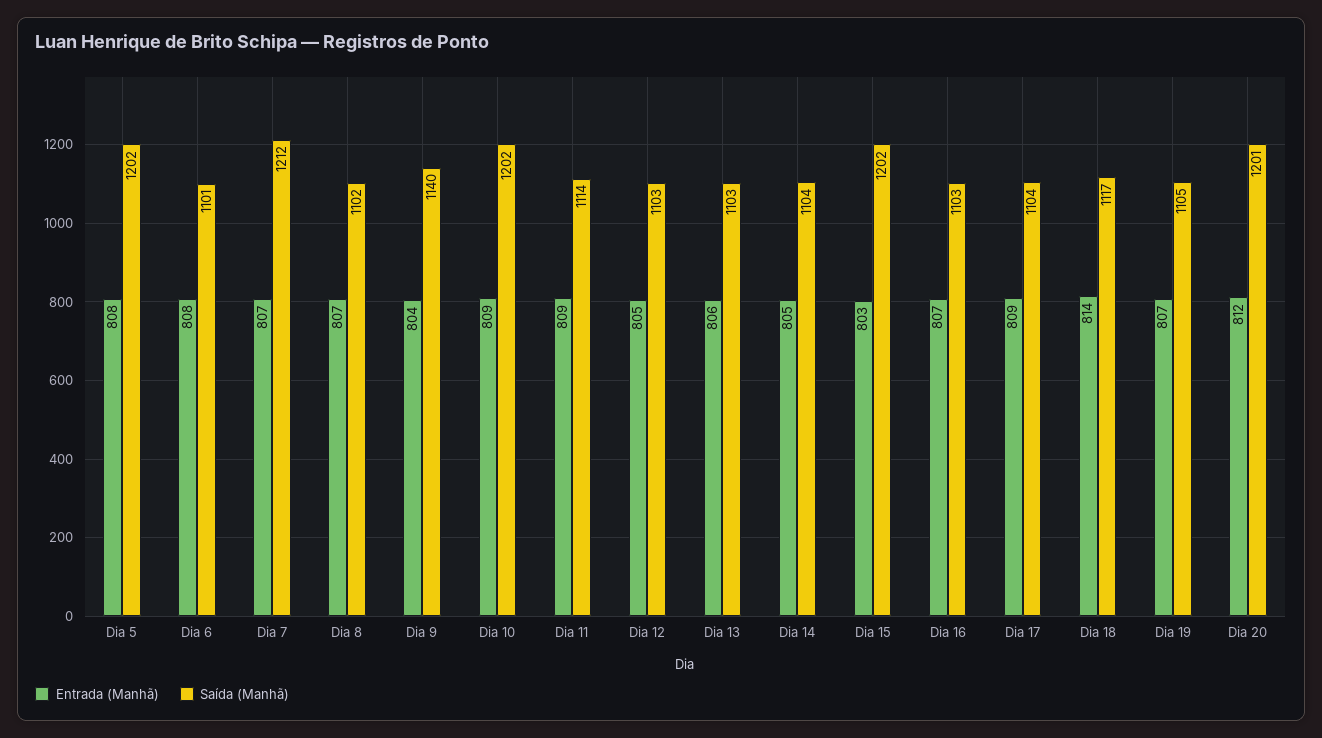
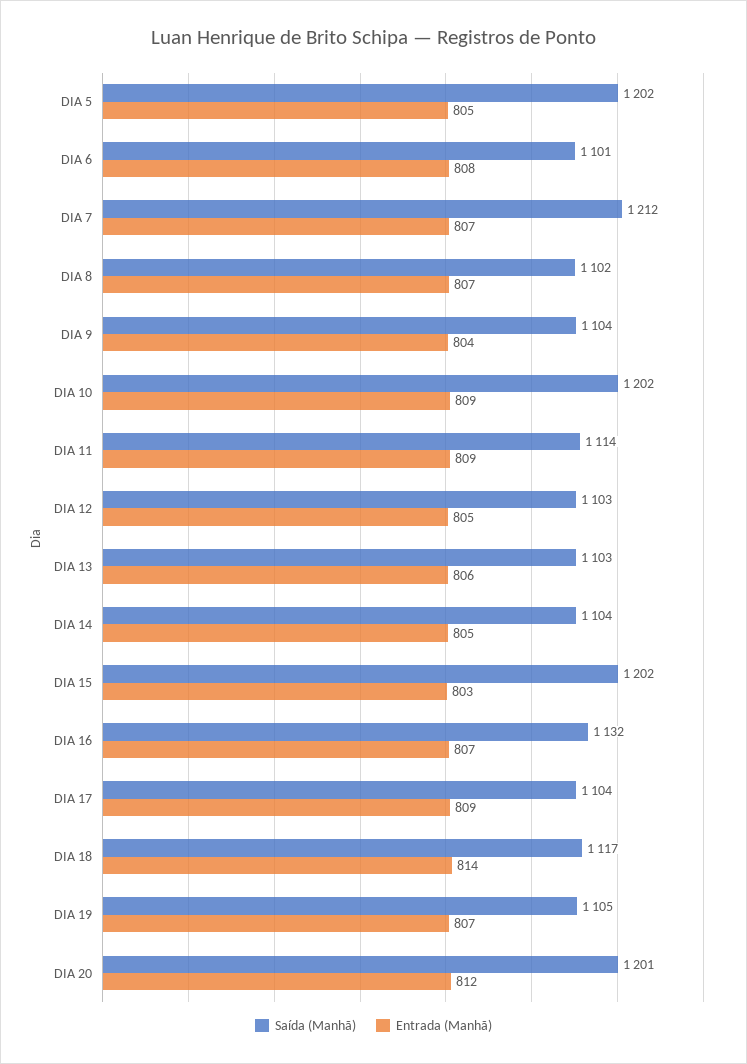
  {
    "Entrada (Manhã)": {
-     "Dia 5": 808,
+     "Dia 5": 805,
      "Dia 6": 808,
      "Dia 7": 807,
      "Dia 8": 807,
      "Dia 9": 804,
      "Dia 10": 809,
      "Dia 11": 809,
      "Dia 12": 805,
      "Dia 13": 806,
      "Dia 14": 805,
      "Dia 15": 803,
      "Dia 16": 807,
      "Dia 17": 809,
      "Dia 18": 814,
      "Dia 19": 807,
      "Dia 20": 812
    },
    "Saída (Manhã)": {
      "Dia 5": 1202,
      "Dia 6": 1101,
      "Dia 7": 1212,
      "Dia 8": 1102,
-     "Dia 9": 1140,
+     "Dia 9": 1104,
      "Dia 10": 1202,
      "Dia 11": 1114,
      "Dia 12": 1103,
      "Dia 13": 1103,
      "Dia 14": 1104,
      "Dia 15": 1202,
-     "Dia 16": 1103,
+     "Dia 16": 1132,
      "Dia 17": 1104,
      "Dia 18": 1117,
      "Dia 19": 1105,
      "Dia 20": 1201
    }
  }

